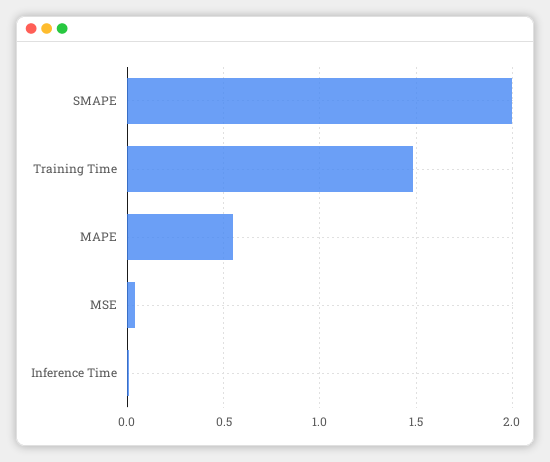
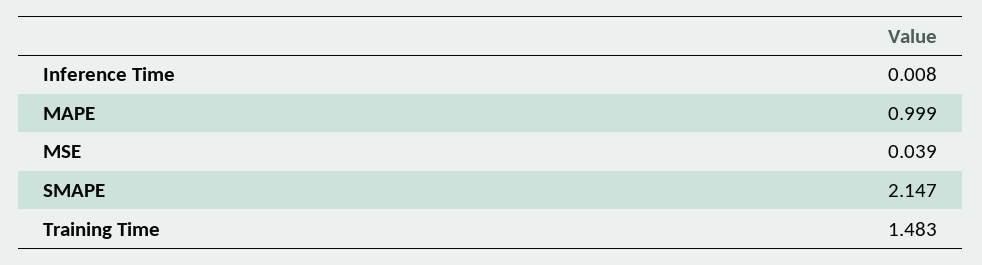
  {
-   "SMAPE": 2,
+   "SMAPE": 2.147,
    "Training Time": 1.483,
-   "MAPE": 0.55,
+   "MAPE": 0.999,
    "MSE": 0.039,
    "Inference Time": 0.008
  }

